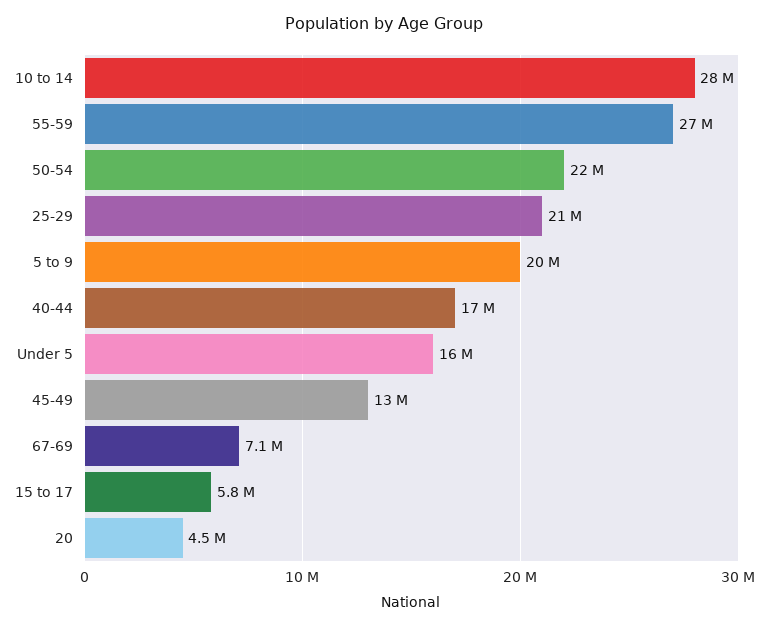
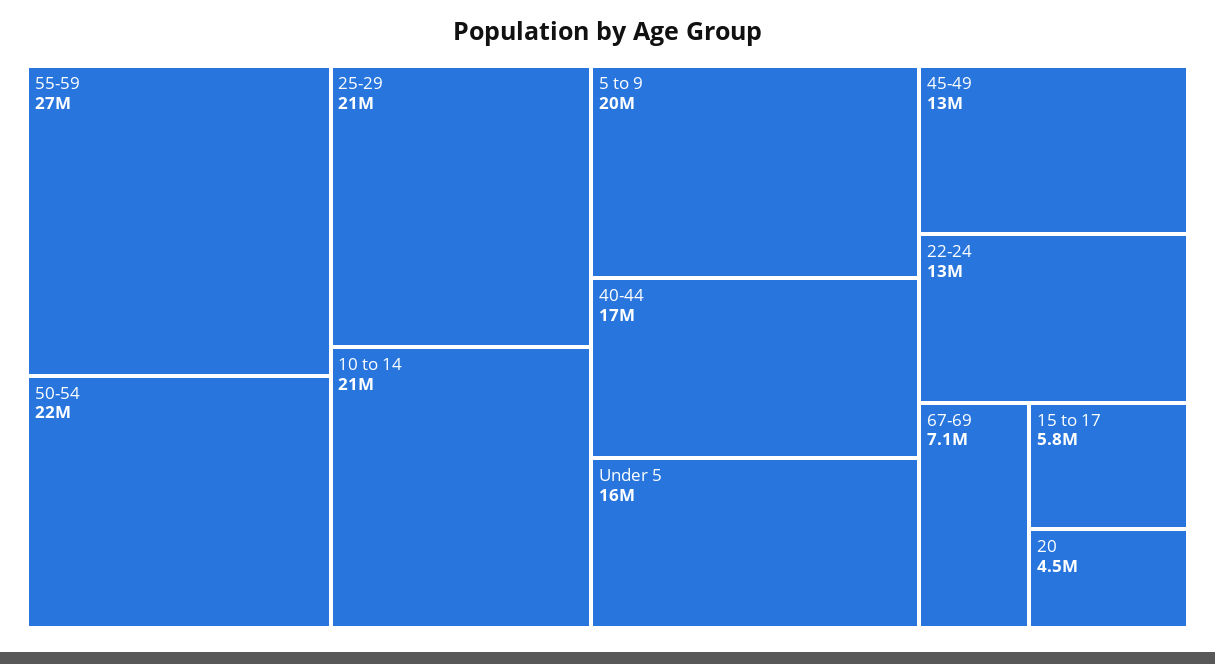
  {
-   "10 to 14": 28000000,
+   "10 to 14": 21000000,
    "55-59": 27000000,
    "50-54": 22000000,
    "25-29": 21000000,
    "5 to 9": 20000000,
    "40-44": 17000000,
    "Under 5": 16000000,
    "45-49": 13000000,
    "67-69": 7100000,
    "15 to 17": 5800000,
-   "20": 4500000
+   "20": 4500000,
+   "22-24": 13000000
  }

